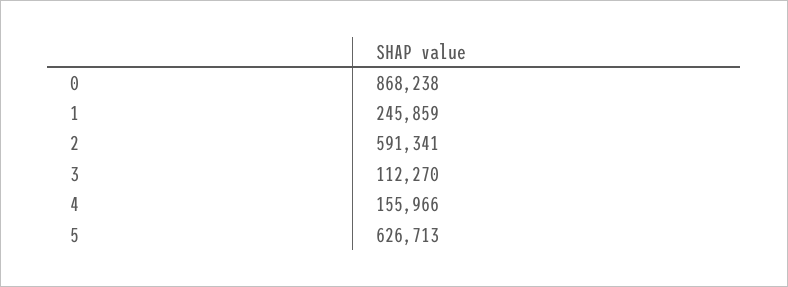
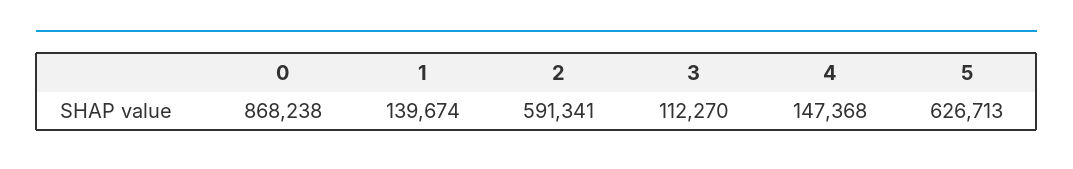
  {
    "0": 868238,
-   "1": 245859,
+   "1": 139674,
    "2": 591341,
    "3": 112270,
-   "4": 155966,
+   "4": 147368,
    "5": 626713
  }

